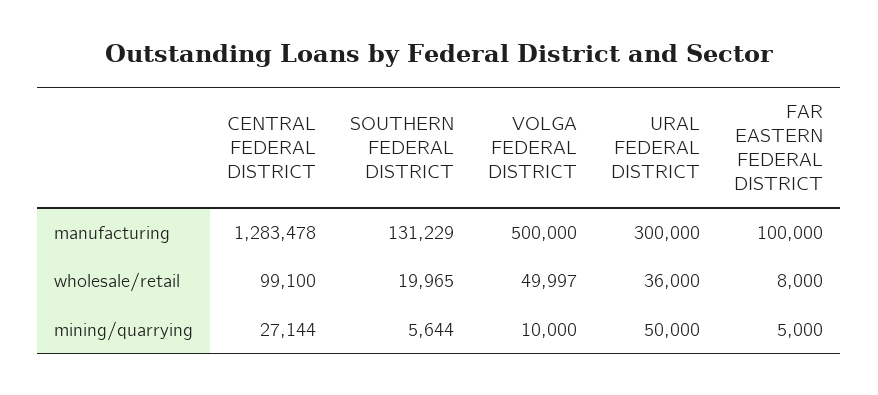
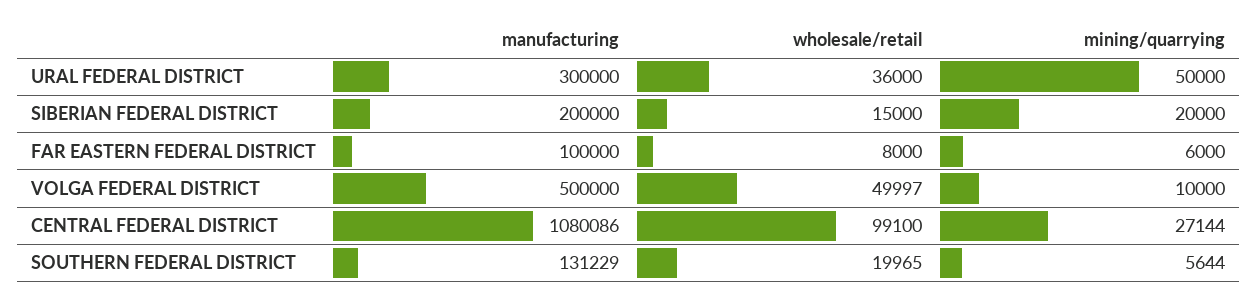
  {
    "CENTRAL FEDERAL DISTRICT": {
-     "manufacturing": 1283478,
+     "manufacturing": 1080086,
      "wholesale/retail": 99100,
      "mining/quarrying": 27144
    },
    "SOUTHERN FEDERAL DISTRICT": {
      "manufacturing": 131229,
      "wholesale/retail": 19965,
      "mining/quarrying": 5644
    },
    "VOLGA FEDERAL DISTRICT": {
      "manufacturing": 500000,
      "wholesale/retail": 49997,
      "mining/quarrying": 10000
    },
    "URAL FEDERAL DISTRICT": {
      "manufacturing": 300000,
      "wholesale/retail": 36000,
      "mining/quarrying": 50000
    },
    "FAR EASTERN FEDERAL DISTRICT": {
      "manufacturing": 100000,
      "wholesale/retail": 8000,
-     "mining/quarrying": 5000
+     "mining/quarrying": 6000
-   }
+   },
+   "SIBERIAN FEDERAL DISTRICT": {
+     "manufacturing": 200000,
+     "wholesale/retail": 15000,
+     "mining/quarrying": 20000
+   }
  }

